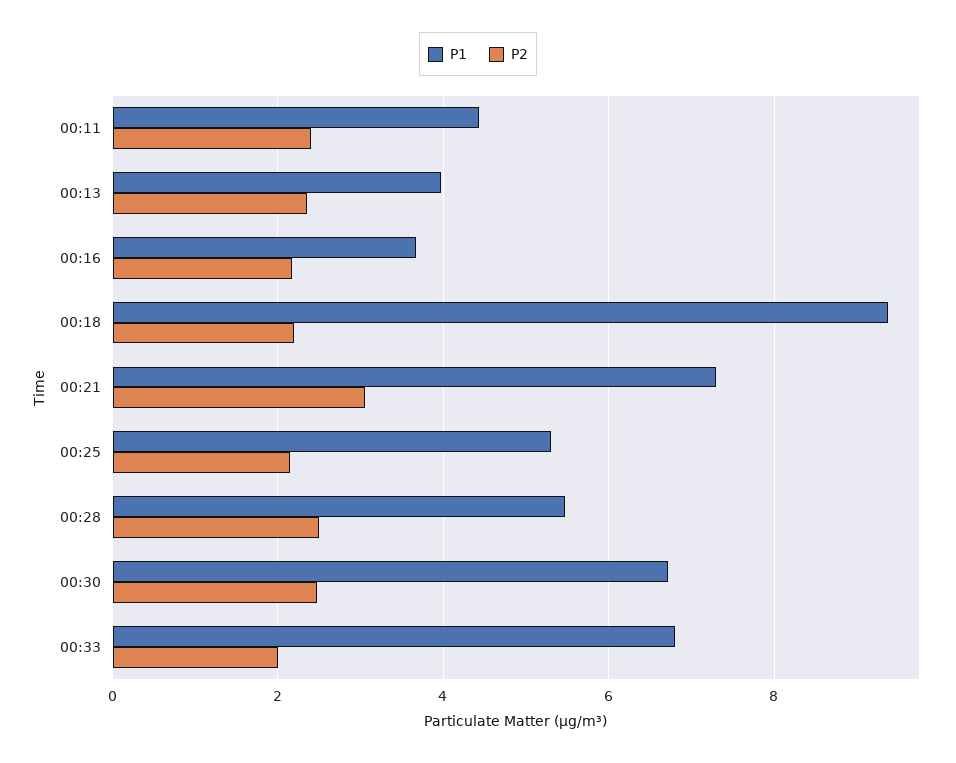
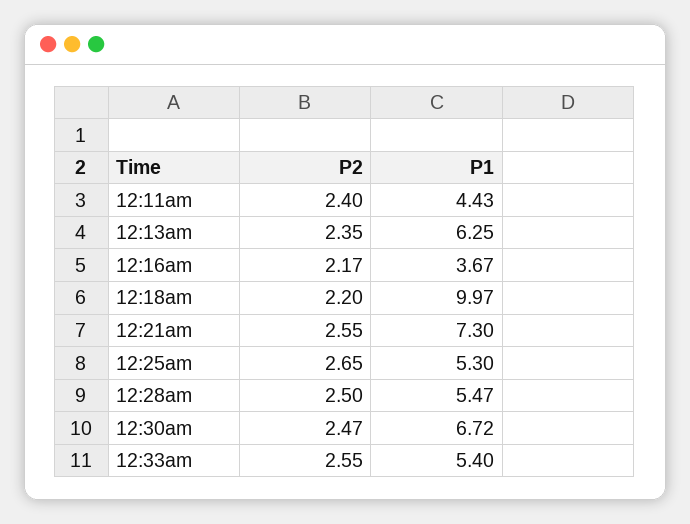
  {
    "P1": {
      "00:11": 4.43,
-     "00:13": 4,
+     "00:13": 6.25,
      "00:16": 3.67,
-     "00:18": 9.4,
+     "00:18": 9.97,
      "00:21": 7.3,
      "00:25": 5.3,
      "00:28": 5.47,
      "00:30": 6.72,
-     "00:33": 6.8
+     "00:33": 5.4
    },
    "P2": {
      "00:11": 2.4,
      "00:13": 2.35,
      "00:16": 2.17,
      "00:18": 2.2,
-     "00:21": 3,
+     "00:21": 2.55,
-     "00:25": 2.2,
+     "00:25": 2.65,
      "00:28": 2.5,
      "00:30": 2.47,
-     "00:33": 2
+     "00:33": 2.55
    }
  }

